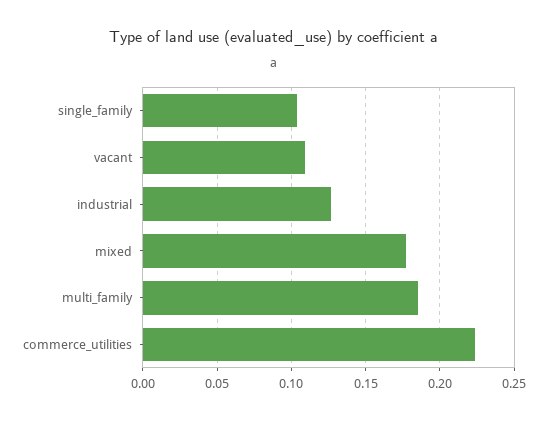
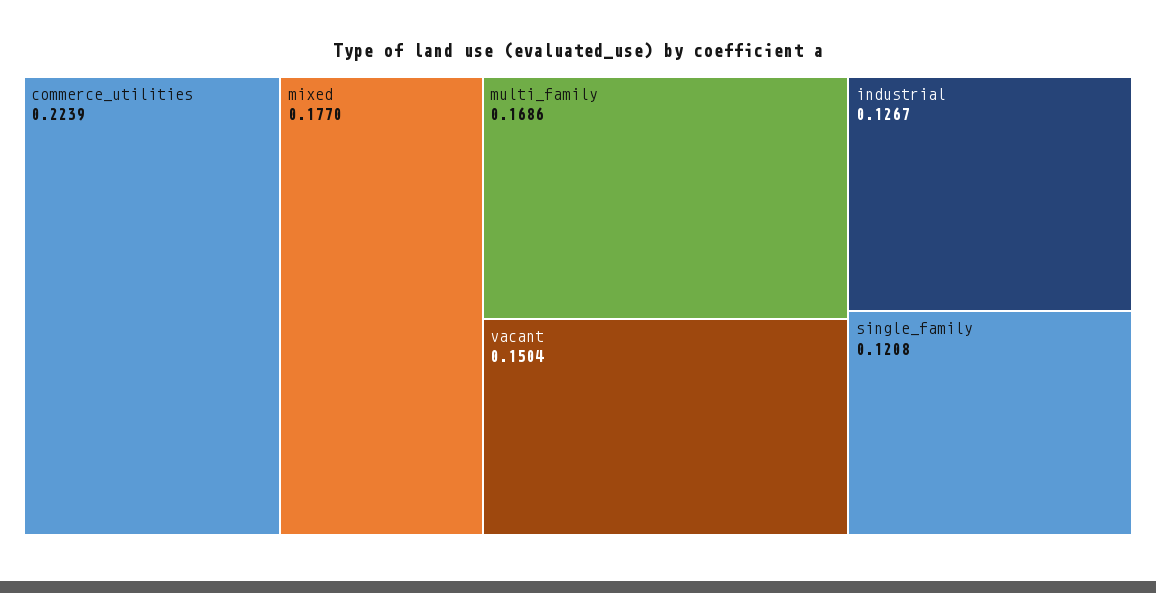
  {
-   "single_family": 0.105,
+   "single_family": 0.1208,
-   "vacant": 0.11,
+   "vacant": 0.1504,
    "industrial": 0.1267,
    "mixed": 0.177,
-   "multi_family": 0.185,
+   "multi_family": 0.1686,
    "commerce_utilities": 0.2239
  }

